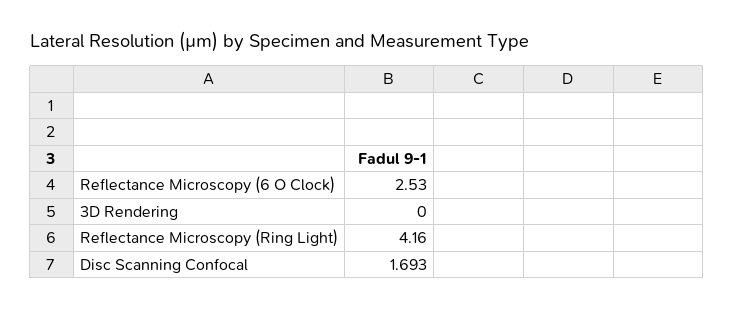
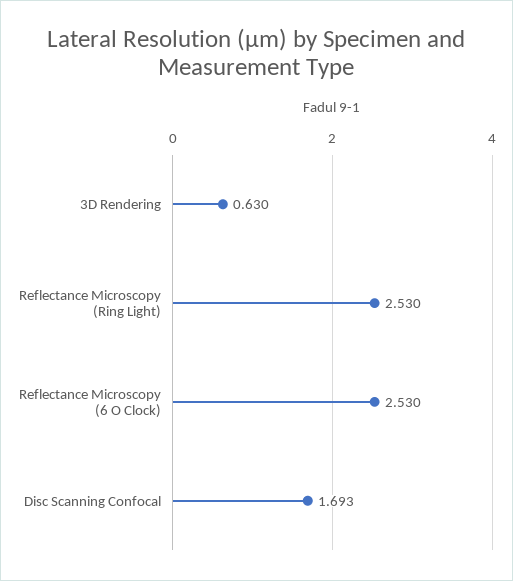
  {
    "Reflectance Microscopy (6 O Clock)": 2.53,
-   "3D Rendering": 0,
+   "3D Rendering": 0.63,
-   "Reflectance Microscopy (Ring Light)": 4.16,
+   "Reflectance Microscopy (Ring Light)": 2.53,
    "Disc Scanning Confocal": 1.693
  }

